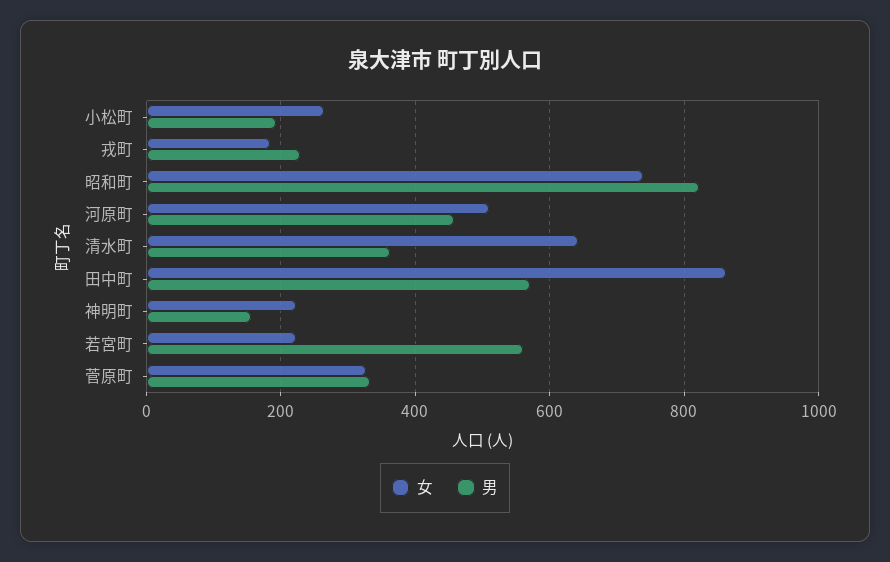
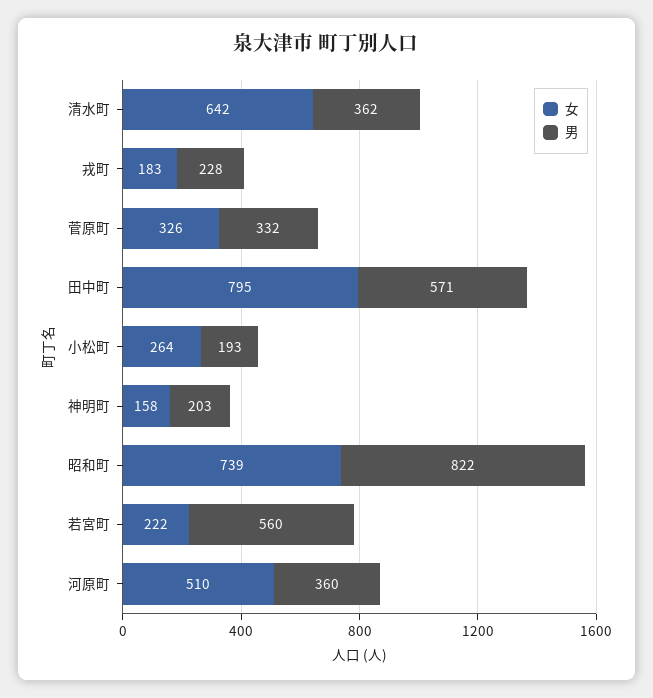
  {
    "女": {
      "小松町": 264,
      "戎町": 183,
      "昭和町": 739,
      "河原町": 510,
      "清水町": 642,
-     "田中町": 860,
+     "田中町": 795,
-     "神明町": 220,
+     "神明町": 158,
      "若宮町": 222,
      "菅原町": 326
    },
    "男": {
      "小松町": 193,
      "戎町": 228,
      "昭和町": 822,
-     "河原町": 460,
+     "河原町": 360,
      "清水町": 362,
      "田中町": 571,
-     "神明町": 160,
+     "神明町": 203,
      "若宮町": 560,
      "菅原町": 332
    }
  }

